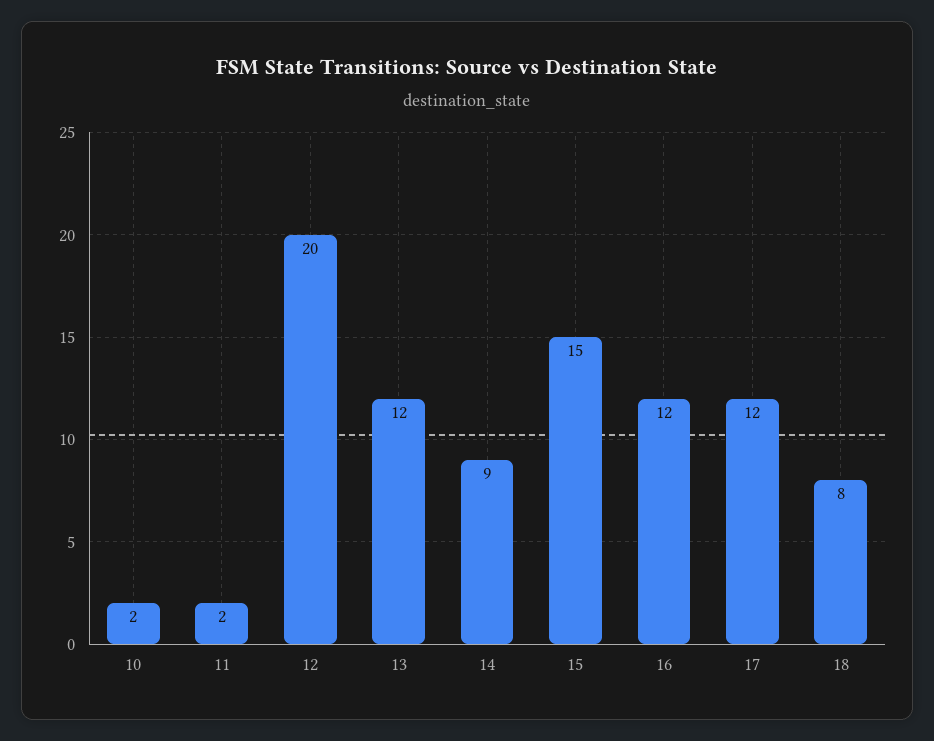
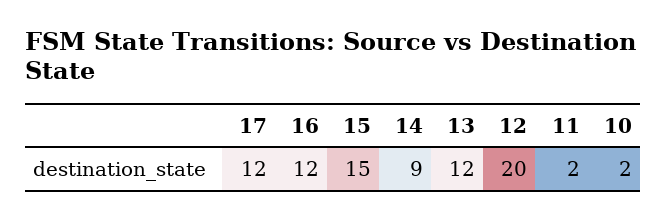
  {
    "10": 2,
    "11": 2,
    "12": 20,
    "13": 12,
    "14": 9,
    "15": 15,
    "16": 12,
-   "17": 12,
+   "17": 12
-   "18": 8
  }

